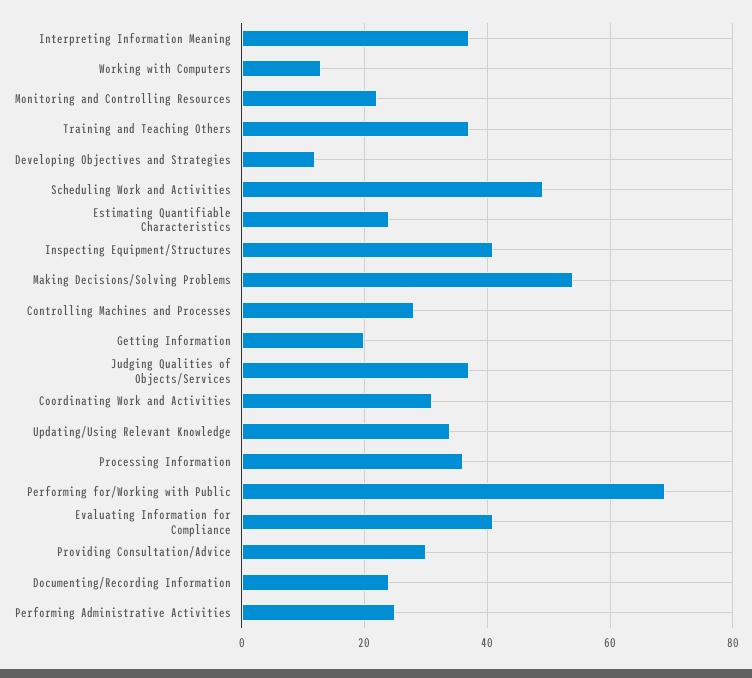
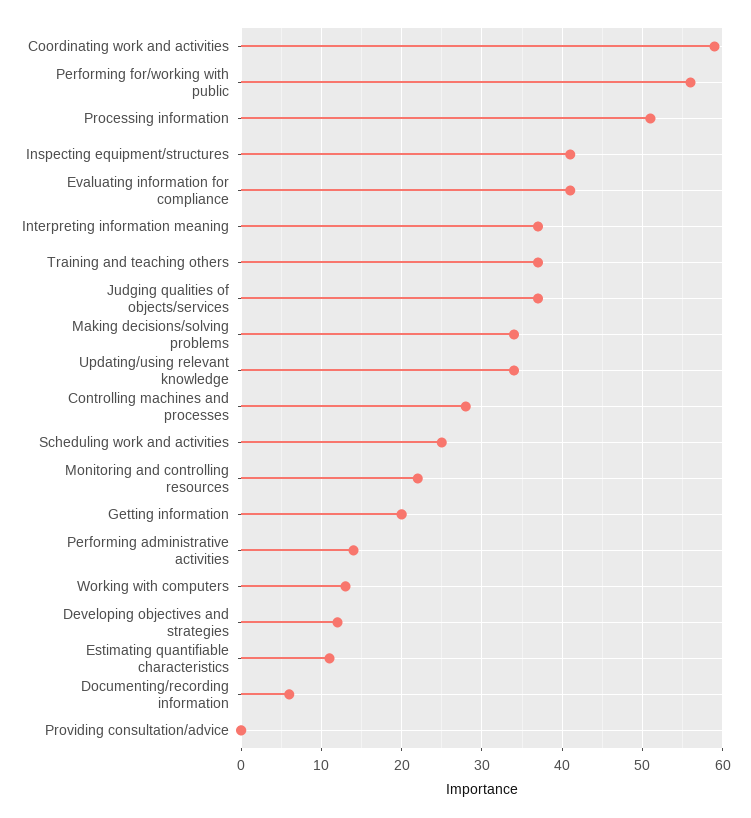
  {
    "Interpreting Information Meaning": 37,
    "Working with Computers": 13,
    "Monitoring and Controlling Resources": 22,
    "Training and Teaching Others": 37,
    "Developing Objectives and Strategies": 12,
-   "Scheduling Work and Activities": 50,
+   "Scheduling Work and Activities": 25,
-   "Estimating Quantifiable Characteristics": 25,
+   "Estimating Quantifiable Characteristics": 11,
    "Inspecting Equipment/Structures": 41,
-   "Making Decisions/Solving Problems": 55,
+   "Making Decisions/Solving Problems": 34,
    "Controlling Machines and Processes": 28,
    "Getting Information": 20,
    "Judging Qualities of Objects/Services": 37,
-   "Coordinating Work and Activities": 30,
+   "Coordinating Work and Activities": 59,
    "Updating/Using Relevant Knowledge": 34,
-   "Processing Information": 35,
+   "Processing Information": 51,
-   "Performing for/Working with Public": 70,
+   "Performing for/Working with Public": 56,
    "Evaluating Information for Compliance": 41,
-   "Providing Consultation/Advice": 30,
+   "Providing Consultation/Advice": 0,
-   "Documenting/Recording Information": 25,
+   "Documenting/Recording Information": 6,
-   "Performing Administrative Activities": 25
+   "Performing Administrative Activities": 14
  }

